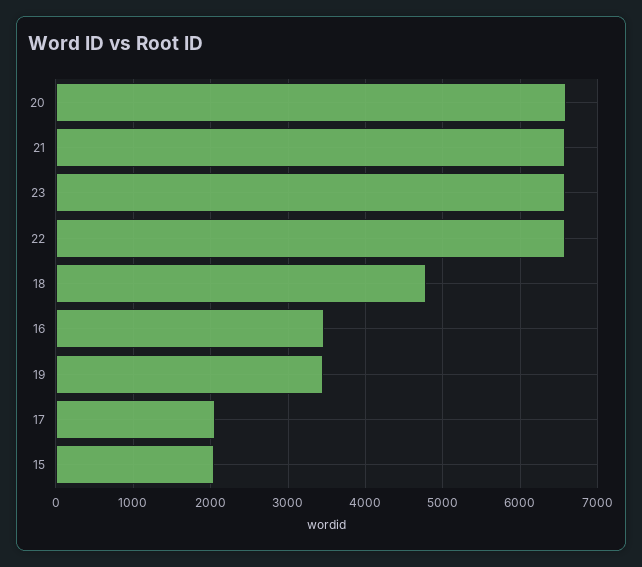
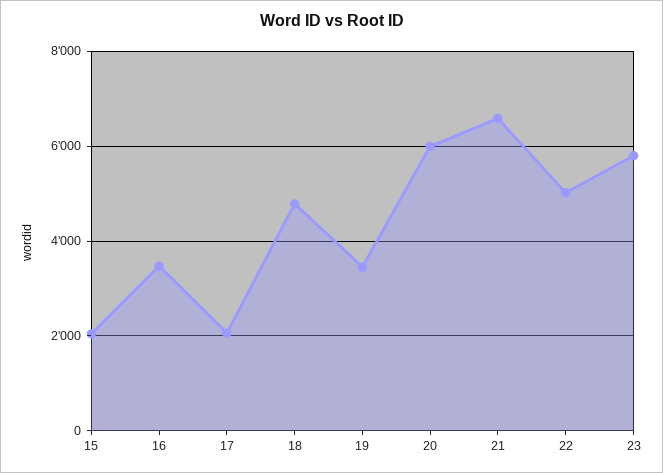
  {
-   "20": 6600,
+   "20": 6000,
    "21": 6600,
-   "23": 6600,
+   "23": 5800,
-   "22": 6600,
+   "22": 5000,
    "18": 4800,
    "16": 3500,
    "19": 3400,
    "17": 2100,
    "15": 2000
  }

